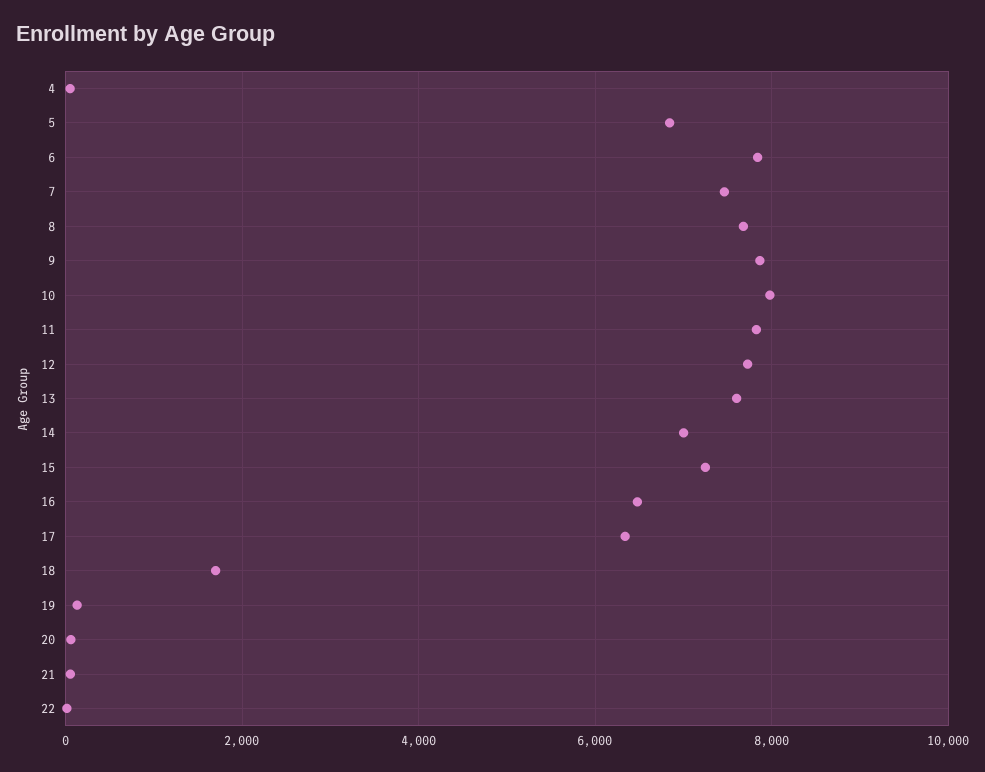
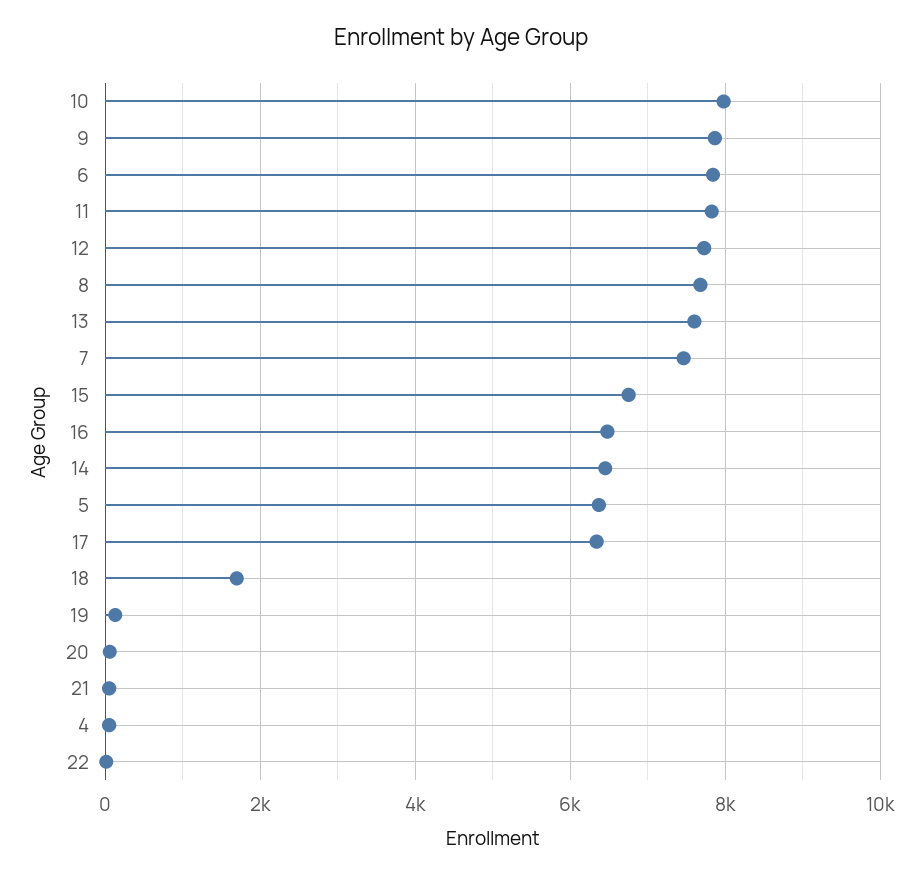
  {
    "4": 0,
-   "5": 6800,
+   "5": 6400,
    "6": 7800,
    "7": 7400,
    "8": 7600,
    "9": 7800,
    "10": 8000,
    "11": 7800,
    "12": 7800,
    "13": 7600,
-   "14": 7000,
+   "14": 6400,
-   "15": 7200,
+   "15": 6800,
    "16": 6400,
    "17": 6400,
    "18": 1600,
    "19": 200,
    "20": 0,
    "21": 0,
    "22": 0
  }

